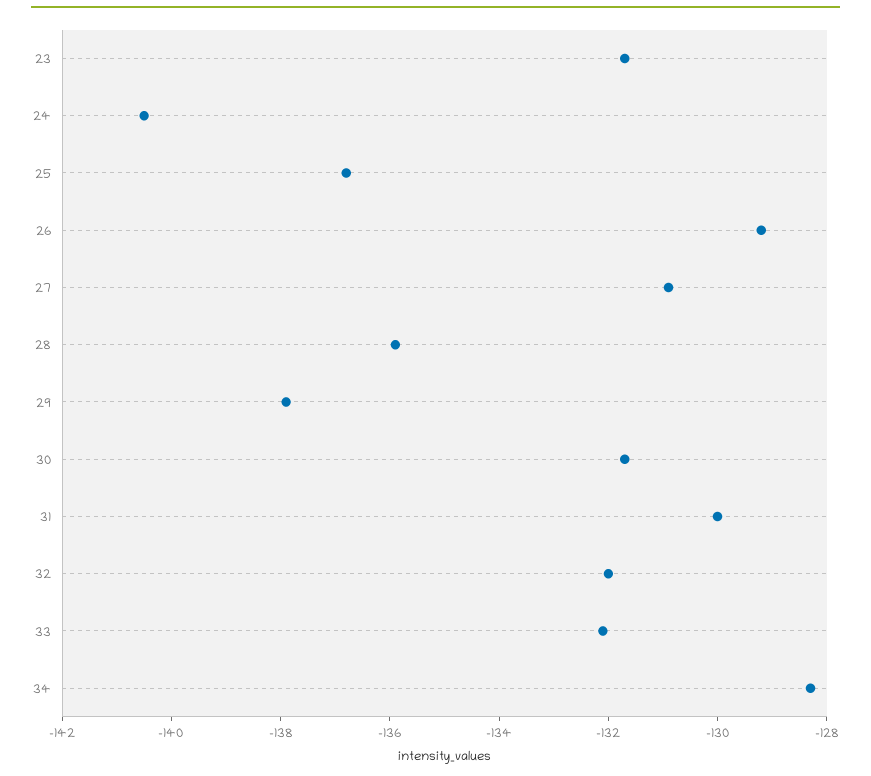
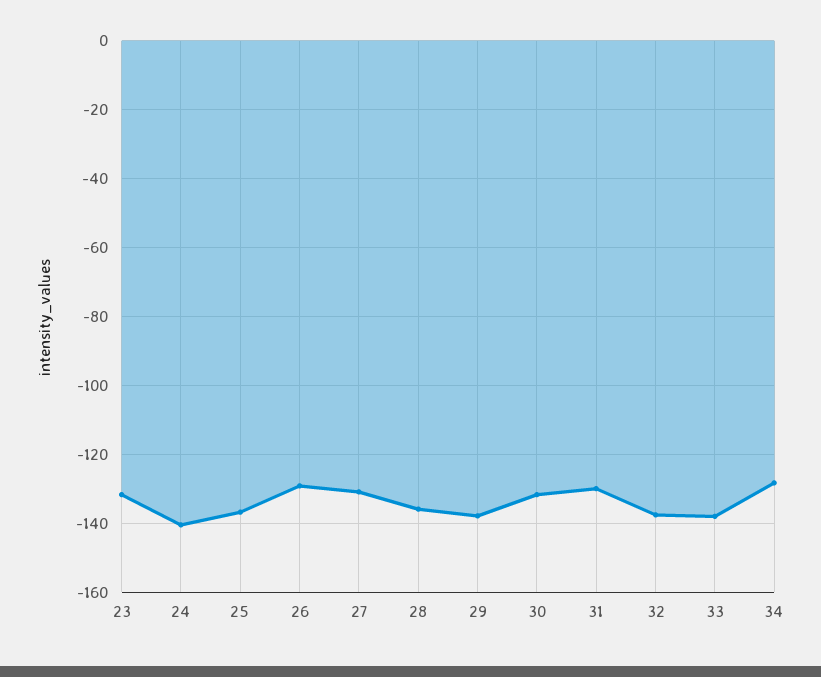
  {
    "23": -131.5,
    "24": -140.5,
    "25": -137,
    "26": -129,
    "27": -131,
    "28": -136,
    "29": -138,
    "30": -131.5,
    "31": -130,
-   "32": -132,
+   "32": -138,
-   "33": -132,
+   "33": -138,
    "34": -128.5
  }

